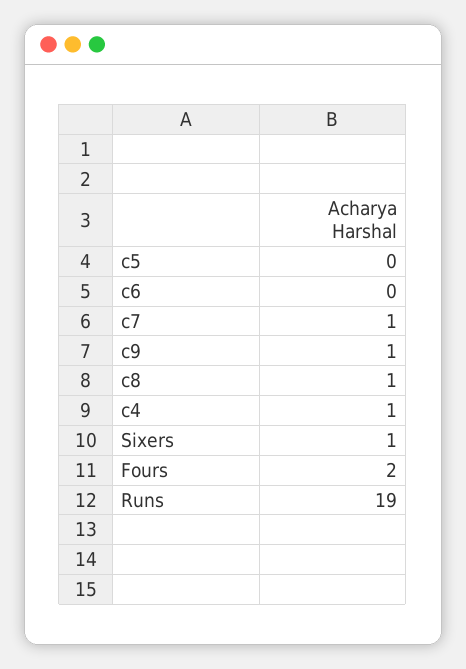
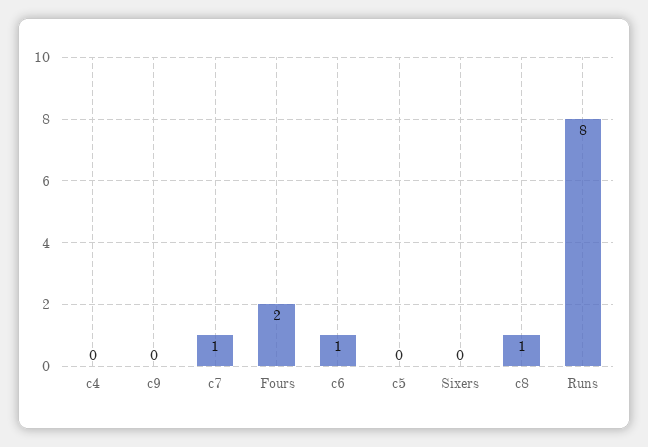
  {
    "c5": 0,
-   "c6": 0,
+   "c6": 1,
    "c7": 1,
-   "c9": 1,
+   "c9": 0,
    "c8": 1,
-   "c4": 1,
+   "c4": 0,
-   "Sixers": 1,
+   "Sixers": 0,
    "Fours": 2,
-   "Runs": 19
+   "Runs": 8
  }

